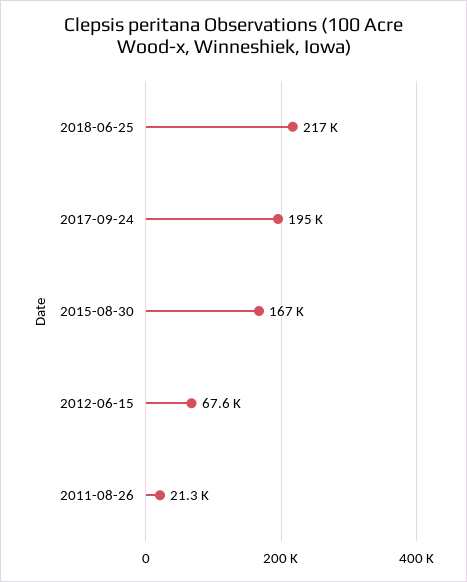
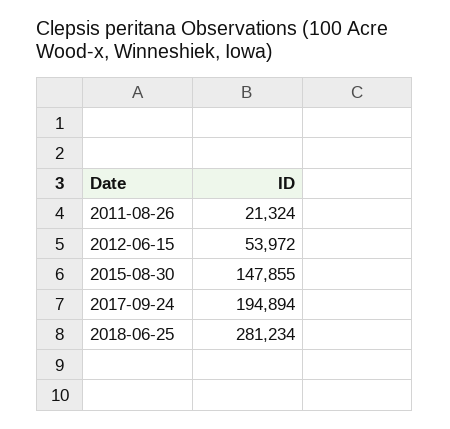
  {
-   "2018-06-25": 217000,
+   "2018-06-25": 281234,
    "2017-09-24": 194894,
-   "2015-08-30": 167000,
+   "2015-08-30": 147855,
-   "2012-06-15": 67600,
+   "2012-06-15": 53972,
    "2011-08-26": 21324
  }

